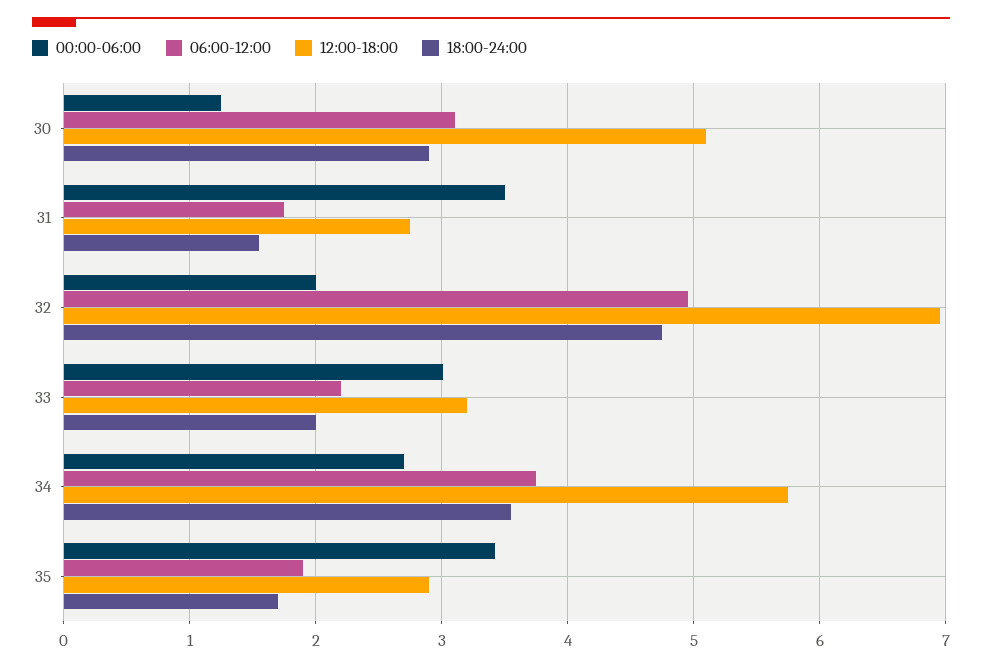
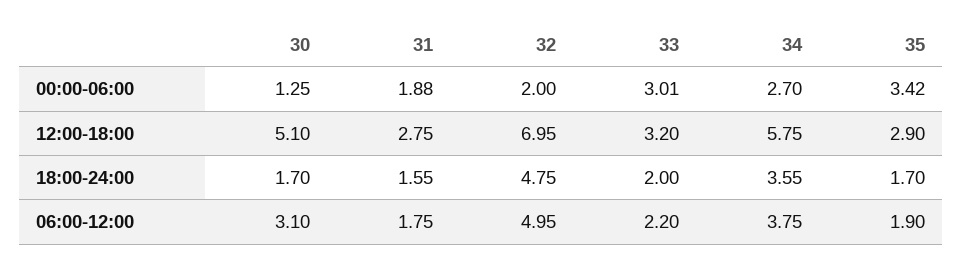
  {
    "00:00-06:00": {
      "30": 1.25,
-     "31": 3.5,
+     "31": 1.88,
      "32": 2,
      "33": 3.01,
      "34": 2.7,
      "35": 3.42
    },
    "06:00-12:00": {
      "30": 3.1,
      "31": 1.75,
      "32": 4.95,
      "33": 2.2,
      "34": 3.75,
      "35": 1.9
    },
    "12:00-18:00": {
      "30": 5.1,
      "31": 2.75,
      "32": 6.95,
      "33": 3.2,
      "34": 5.75,
      "35": 2.9
    },
    "18:00-24:00": {
-     "30": 2.9,
+     "30": 1.7,
      "31": 1.55,
      "32": 4.75,
      "33": 2,
      "34": 3.55,
      "35": 1.7
    }
  }

